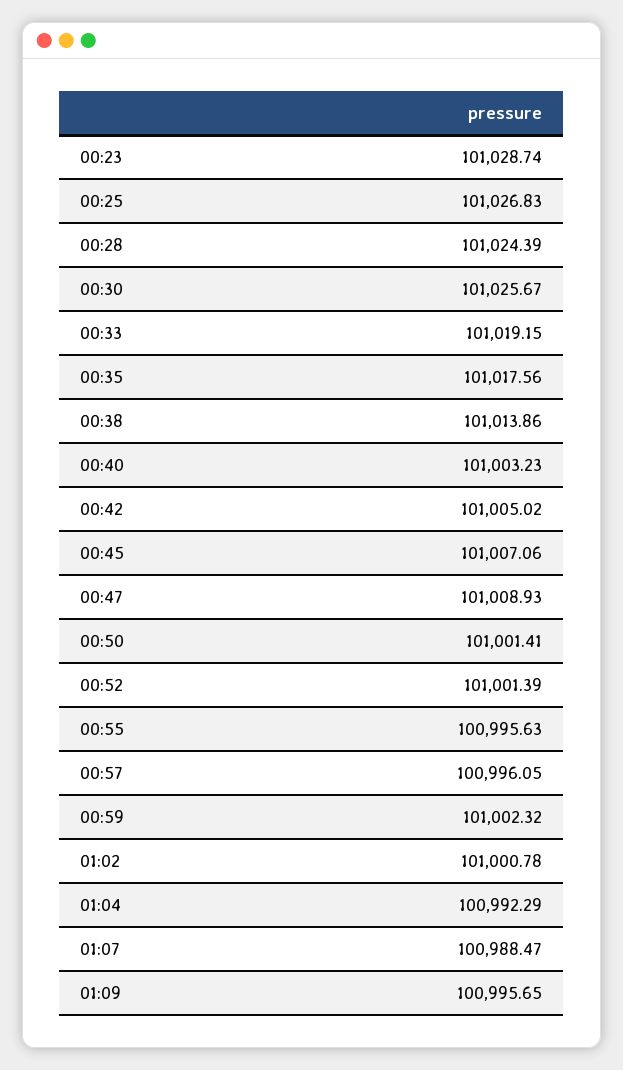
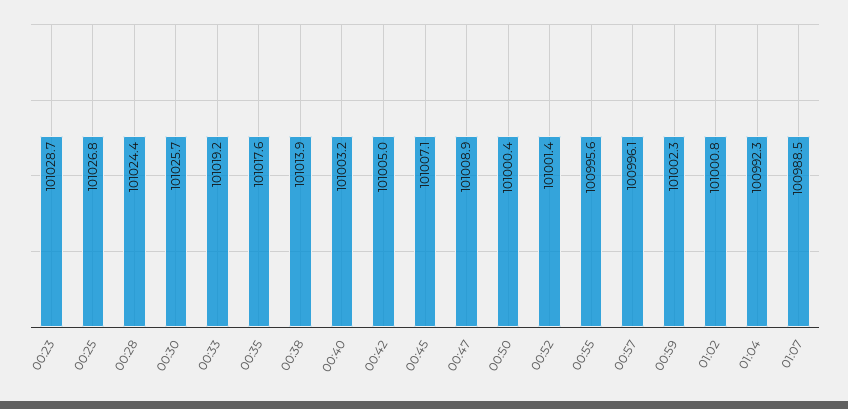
  {
    "00:23": 101028.74,
    "00:25": 101026.83,
    "00:28": 101024.39,
    "00:30": 101025.67,
    "00:33": 101019.15,
    "00:35": 101017.56,
    "00:38": 101013.86,
    "00:40": 101003.23,
    "00:42": 101005.02,
    "00:45": 101007.06,
    "00:47": 101008.93,
-   "00:50": 101001.41,
+   "00:50": 101000.4,
    "00:52": 101001.39,
    "00:55": 100995.63,
    "00:57": 100996.05,
    "00:59": 101002.32,
    "01:02": 101000.78,
    "01:04": 100992.29,
-   "01:07": 100988.47,
+   "01:07": 100988.47
-   "01:09": 100995.65
  }

